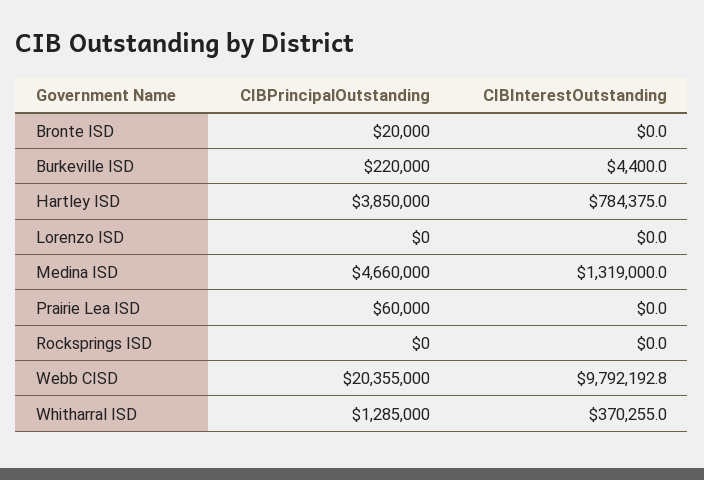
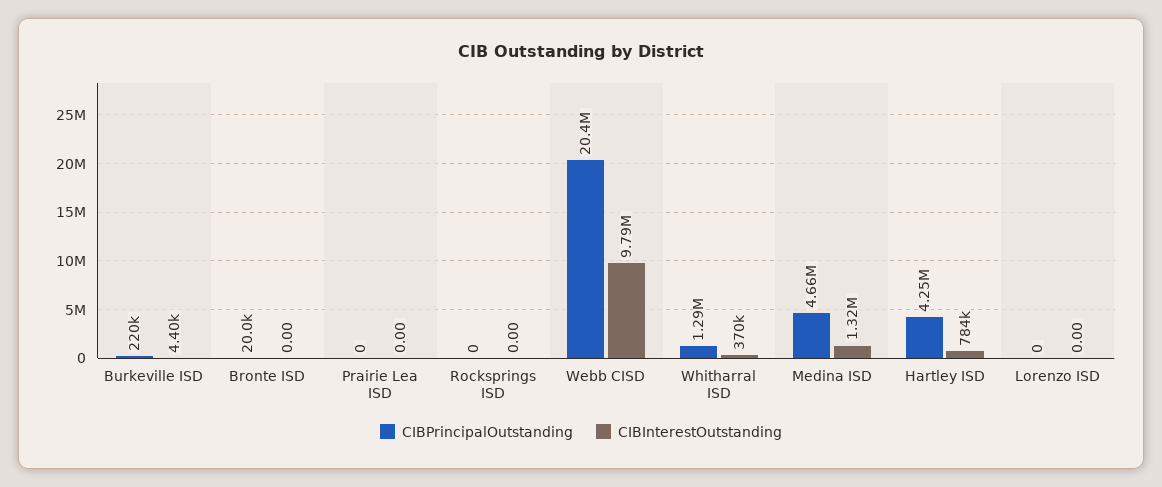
  {
    "CIBPrincipalOutstanding": {
      "Bronte ISD": 20000,
      "Burkeville ISD": 220000,
-     "Hartley ISD": 3850000,
+     "Hartley ISD": 4250000,
      "Lorenzo ISD": 0,
      "Medina ISD": 4660000,
-     "Prairie Lea ISD": 60000,
+     "Prairie Lea ISD": 0,
      "Rocksprings ISD": 0,
      "Webb CISD": 20355000,
      "Whitharral ISD": 1285000
    },
    "CIBInterestOutstanding": {
      "Bronte ISD": 0,
      "Burkeville ISD": 4400,
      "Hartley ISD": 784375,
      "Lorenzo ISD": 0,
      "Medina ISD": 1319000,
      "Prairie Lea ISD": 0,
      "Rocksprings ISD": 0,
      "Webb CISD": 9792192.8,
      "Whitharral ISD": 370255
    }
  }

